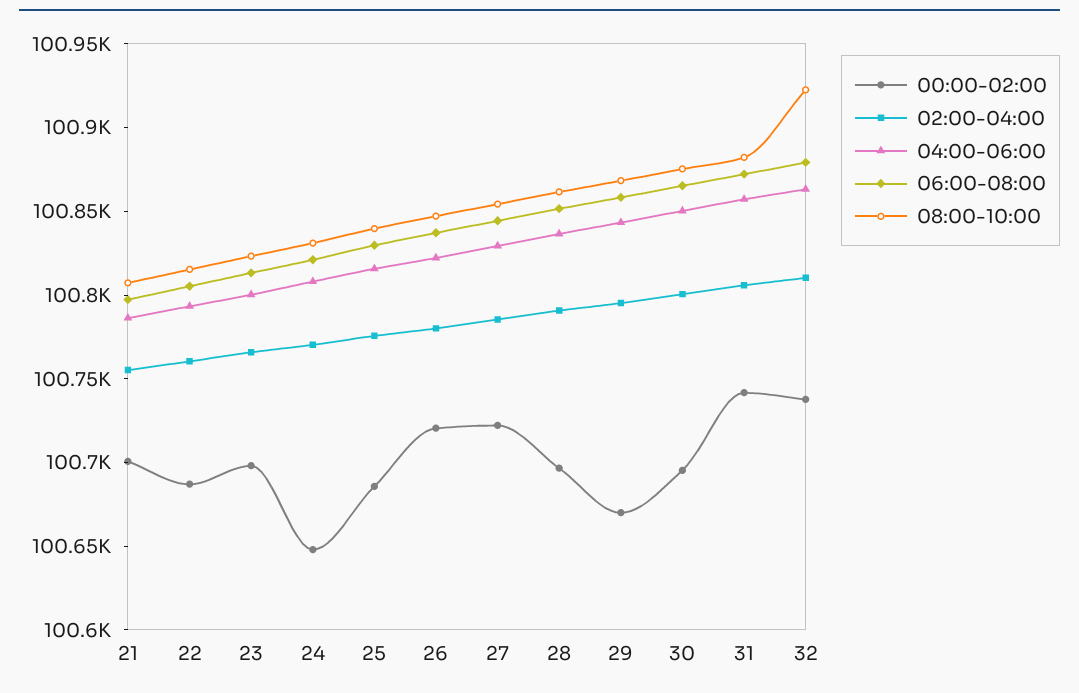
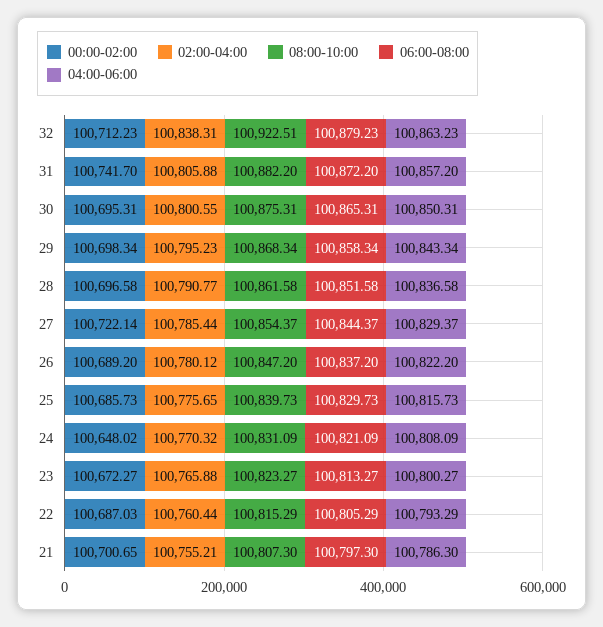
  {
    "00:00-02:00": {
      "21": 100700.65,
      "22": 100687.03,
-     "23": 100700,
+     "23": 100672.27,
      "24": 100648.02,
      "25": 100685.73,
-     "26": 100720,
+     "26": 100689.2,
      "27": 100722.14,
      "28": 100696.58,
-     "29": 100670,
+     "29": 100698.34,
      "30": 100695.31,
      "31": 100741.7,
-     "32": 100740
+     "32": 100712.23
    },
    "02:00-04:00": {
      "21": 100755.21,
      "22": 100760.44,
      "23": 100765.88,
      "24": 100770.32,
      "25": 100775.65,
      "26": 100780.12,
      "27": 100785.44,
      "28": 100790.77,
      "29": 100795.23,
      "30": 100800.55,
      "31": 100805.88,
-     "32": 100810
+     "32": 100838.31
    },
    "04:00-06:00": {
      "21": 100786.3,
      "22": 100793.29,
      "23": 100800.27,
      "24": 100808.09,
      "25": 100815.73,
      "26": 100822.2,
      "27": 100829.37,
      "28": 100836.58,
      "29": 100843.34,
      "30": 100850.31,
      "31": 100857.2,
      "32": 100863.23
    },
    "06:00-08:00": {
      "21": 100797.3,
      "22": 100805.29,
      "23": 100813.27,
      "24": 100821.09,
      "25": 100829.73,
      "26": 100837.2,
      "27": 100844.37,
      "28": 100851.58,
      "29": 100858.34,
      "30": 100865.31,
      "31": 100872.2,
      "32": 100879.23
    },
    "08:00-10:00": {
      "21": 100807.3,
      "22": 100815.29,
      "23": 100823.27,
      "24": 100831.09,
      "25": 100839.73,
      "26": 100847.2,
      "27": 100854.37,
      "28": 100861.58,
      "29": 100868.34,
      "30": 100875.31,
      "31": 100882.2,
      "32": 100922.51
    }
  }

